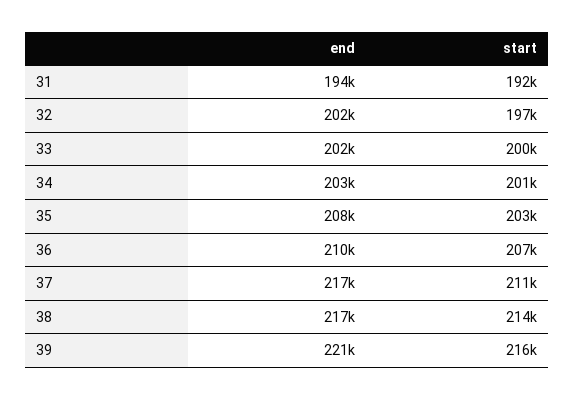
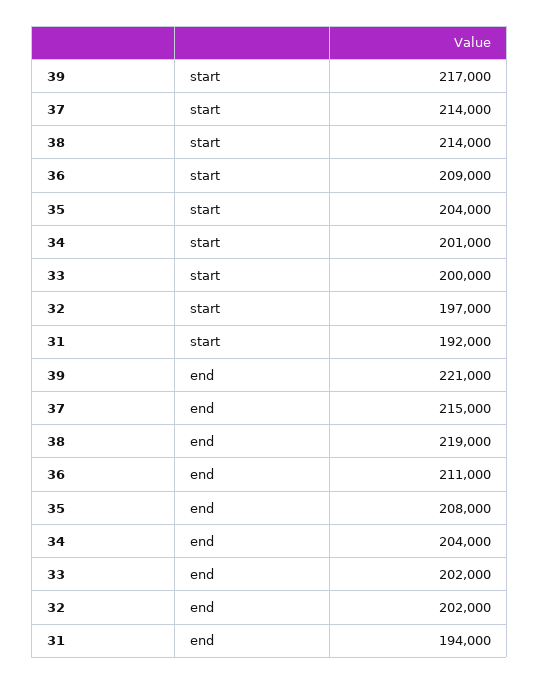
  {
    "end": {
      "31": 194000,
      "32": 202000,
      "33": 202000,
-     "34": 203000,
+     "34": 204000,
      "35": 208000,
-     "36": 210000,
+     "36": 211000,
-     "37": 217000,
+     "37": 215000,
-     "38": 217000,
+     "38": 219000,
      "39": 221000
    },
    "start": {
      "31": 192000,
      "32": 197000,
      "33": 200000,
      "34": 201000,
-     "35": 203000,
+     "35": 204000,
-     "36": 207000,
+     "36": 209000,
-     "37": 211000,
+     "37": 214000,
      "38": 214000,
-     "39": 216000
+     "39": 217000
    }
  }

